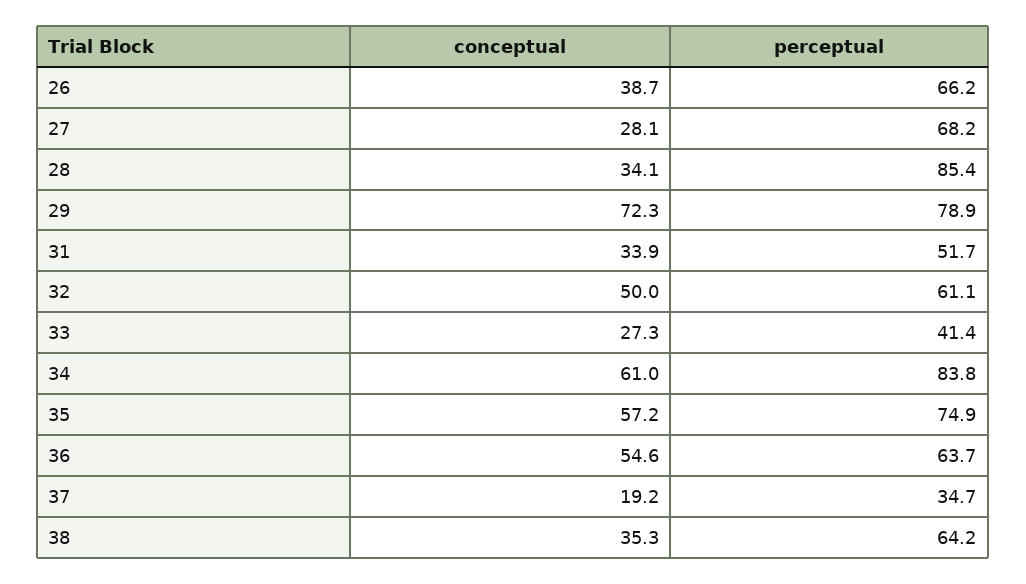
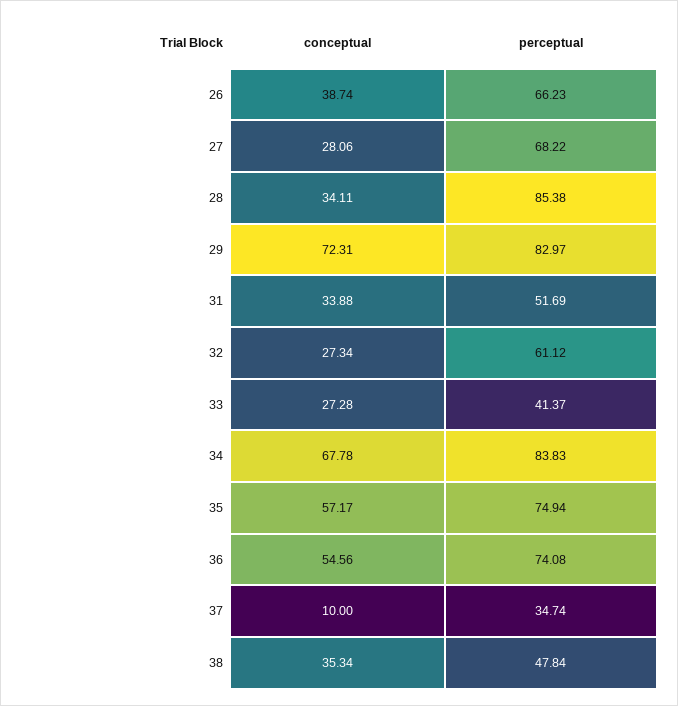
  {
    "conceptual": {
      "26": 38.74,
      "27": 28.06,
      "28": 34.11,
      "29": 72.31,
      "31": 33.88,
-     "32": 50,
+     "32": 27.34,
      "33": 27.28,
-     "34": 61,
+     "34": 67.78,
      "35": 57.17,
      "36": 54.56,
-     "37": 19.2,
+     "37": 10,
      "38": 35.34
    },
    "perceptual": {
      "26": 66.23,
      "27": 68.22,
      "28": 85.38,
-     "29": 78.9,
+     "29": 82.97,
      "31": 51.69,
      "32": 61.12,
      "33": 41.37,
      "34": 83.83,
      "35": 74.94,
-     "36": 63.7,
+     "36": 74.08,
      "37": 34.74,
-     "38": 64.2
+     "38": 47.84
    }
  }

